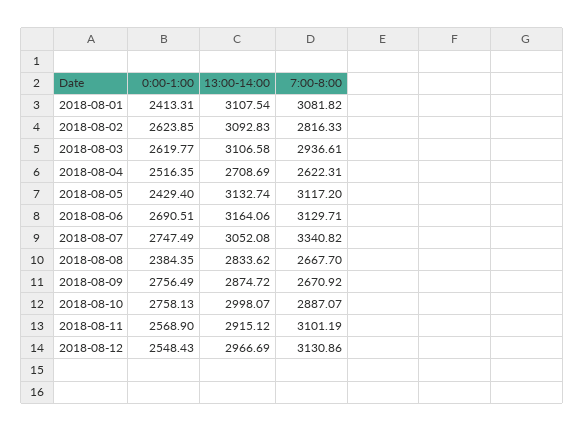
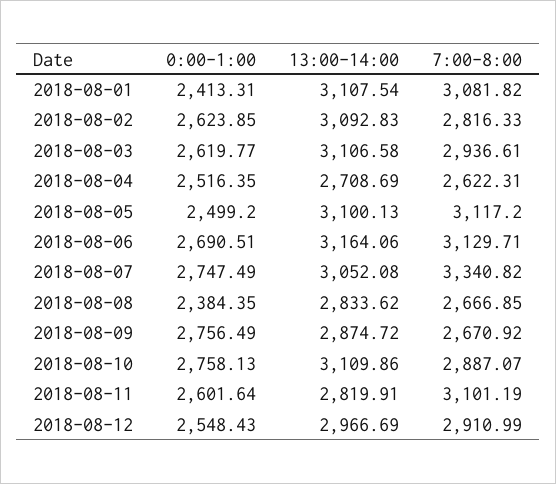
  {
    "0:00-1:00": {
      "2018-08-01": 2413.31,
      "2018-08-02": 2623.85,
      "2018-08-03": 2619.77,
      "2018-08-04": 2516.35,
-     "2018-08-05": 2429.4,
+     "2018-08-05": 2499.2,
      "2018-08-06": 2690.51,
      "2018-08-07": 2747.49,
      "2018-08-08": 2384.35,
      "2018-08-09": 2756.49,
      "2018-08-10": 2758.13,
-     "2018-08-11": 2568.9,
+     "2018-08-11": 2601.64,
      "2018-08-12": 2548.43
    },
    "13:00-14:00": {
      "2018-08-01": 3107.54,
      "2018-08-02": 3092.83,
      "2018-08-03": 3106.58,
      "2018-08-04": 2708.69,
-     "2018-08-05": 3132.74,
+     "2018-08-05": 3100.13,
      "2018-08-06": 3164.06,
      "2018-08-07": 3052.08,
      "2018-08-08": 2833.62,
      "2018-08-09": 2874.72,
-     "2018-08-10": 2998.07,
+     "2018-08-10": 3109.86,
-     "2018-08-11": 2915.12,
+     "2018-08-11": 2819.91,
      "2018-08-12": 2966.69
    },
    "7:00-8:00": {
      "2018-08-01": 3081.82,
      "2018-08-02": 2816.33,
      "2018-08-03": 2936.61,
      "2018-08-04": 2622.31,
      "2018-08-05": 3117.2,
      "2018-08-06": 3129.71,
      "2018-08-07": 3340.82,
-     "2018-08-08": 2667.7,
+     "2018-08-08": 2666.85,
      "2018-08-09": 2670.92,
      "2018-08-10": 2887.07,
      "2018-08-11": 3101.19,
-     "2018-08-12": 3130.86
+     "2018-08-12": 2910.99
    }
  }

